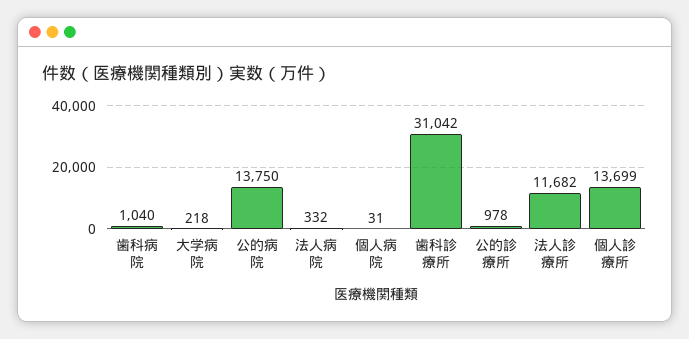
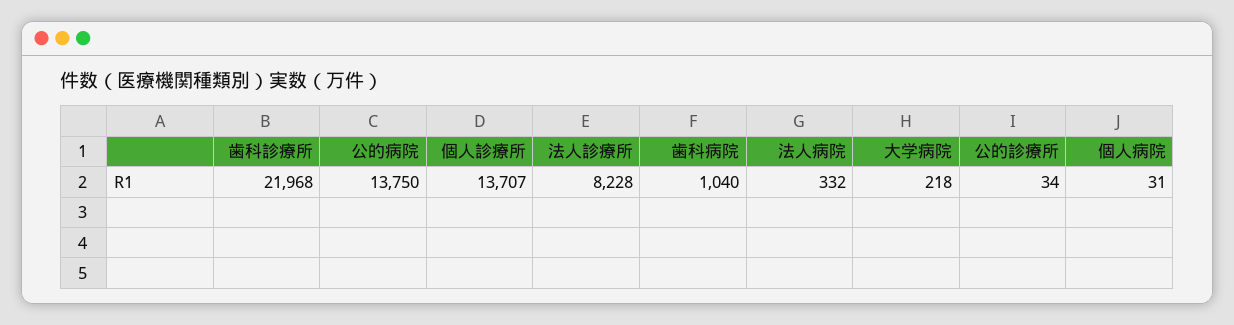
  {
    "歯科病院": 1040,
    "大学病院": 218,
    "公的病院": 13750,
    "法人病院": 332,
    "個人病院": 31,
-   "歯科診療所": 31042,
+   "歯科診療所": 21968,
-   "公的診療所": 978,
+   "公的診療所": 34,
-   "法人診療所": 11682,
+   "法人診療所": 8228,
-   "個人診療所": 13699
+   "個人診療所": 13707
  }

